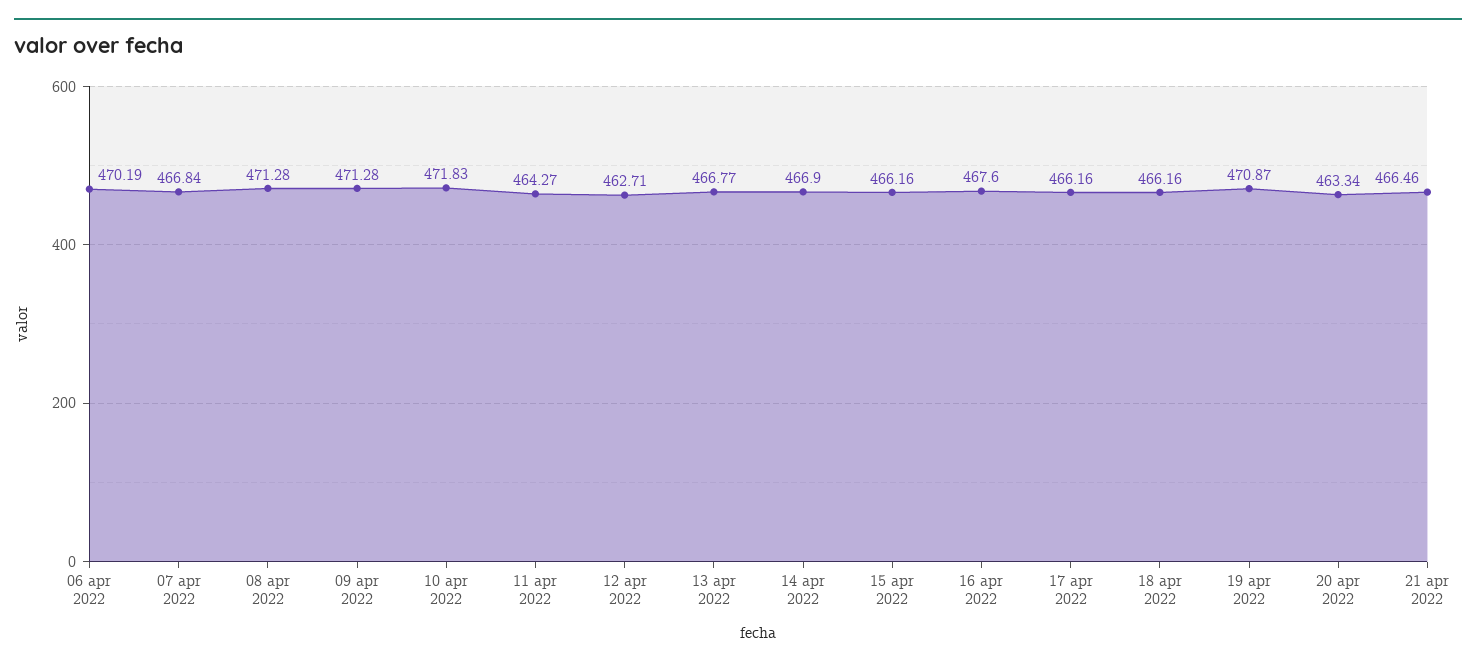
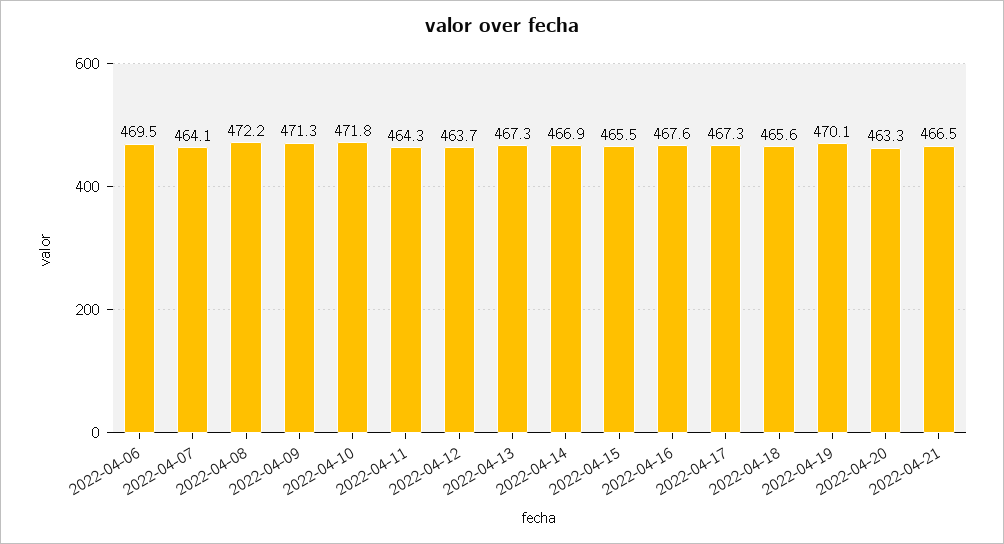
  {
-   "06 apr 2022": 470.19,
+   "06 apr 2022": 469.5,
-   "07 apr 2022": 466.84,
+   "07 apr 2022": 464.1,
-   "08 apr 2022": 471.28,
+   "08 apr 2022": 472.2,
    "09 apr 2022": 471.28,
    "10 apr 2022": 471.83,
    "11 apr 2022": 464.27,
-   "12 apr 2022": 462.71,
+   "12 apr 2022": 463.7,
-   "13 apr 2022": 466.77,
+   "13 apr 2022": 467.3,
    "14 apr 2022": 466.9,
-   "15 apr 2022": 466.16,
+   "15 apr 2022": 465.5,
    "16 apr 2022": 467.6,
-   "17 apr 2022": 466.16,
+   "17 apr 2022": 467.3,
-   "18 apr 2022": 466.16,
+   "18 apr 2022": 465.6,
-   "19 apr 2022": 470.87,
+   "19 apr 2022": 470.1,
    "20 apr 2022": 463.34,
    "21 apr 2022": 466.46
  }

